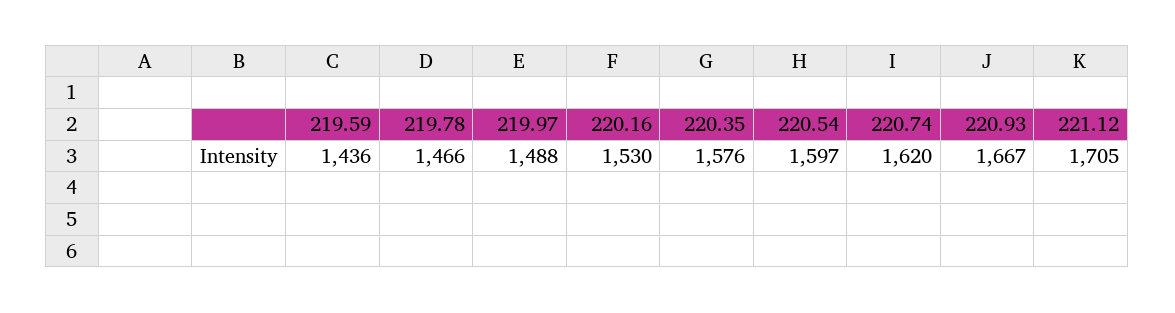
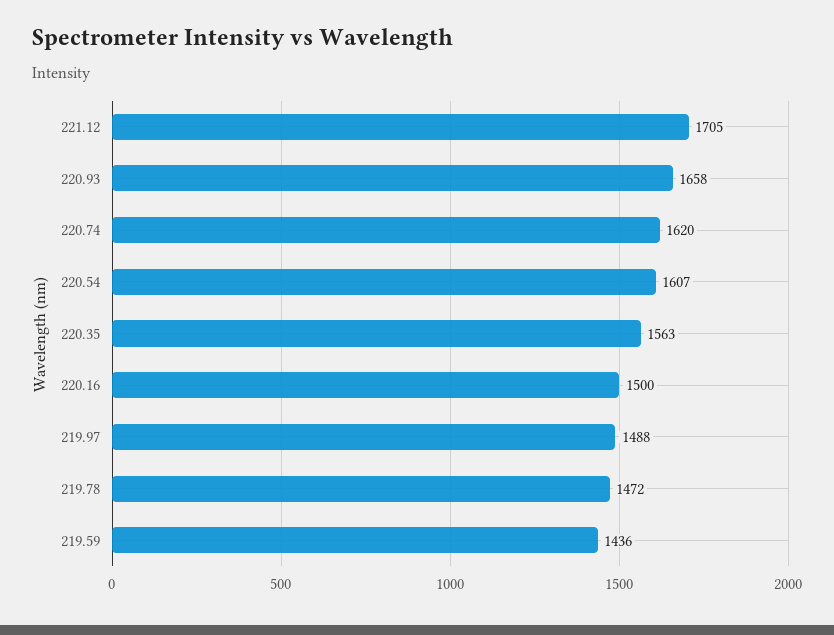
  {
    "219.59": 1436,
-   "219.78": 1466,
+   "219.78": 1472,
    "219.97": 1488,
-   "220.16": 1530,
+   "220.16": 1500,
-   "220.35": 1576,
+   "220.35": 1563,
-   "220.54": 1597,
+   "220.54": 1607,
    "220.74": 1620,
-   "220.93": 1667,
+   "220.93": 1658,
    "221.12": 1705
  }

